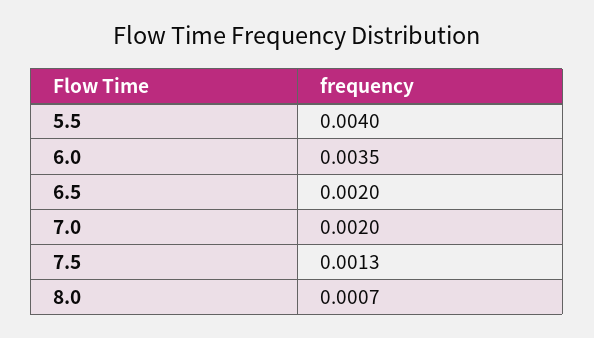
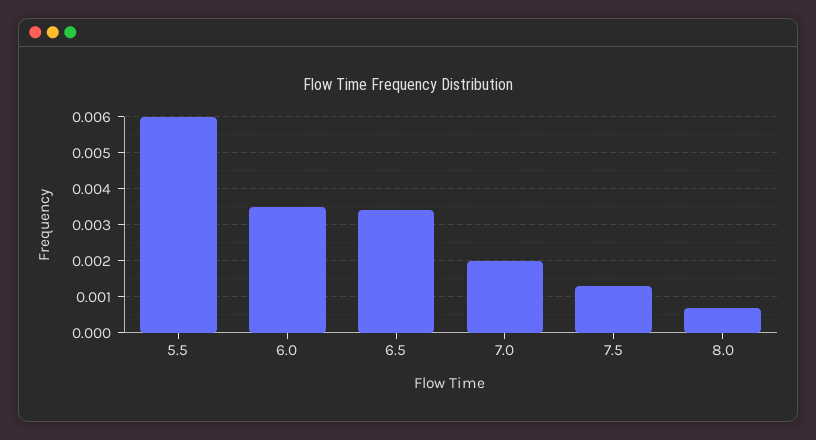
  {
-   "5.5": 0.004,
+   "5.5": 0.006,
    "6.0": 0.0035,
-   "6.5": 0.002,
+   "6.5": 0.0035,
    "7.0": 0.002,
    "7.5": 0.0013,
    "8.0": 0.0007
  }

